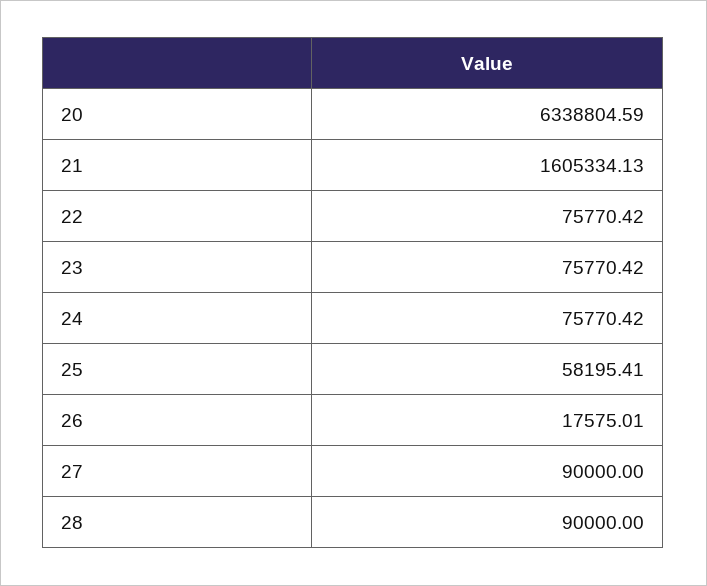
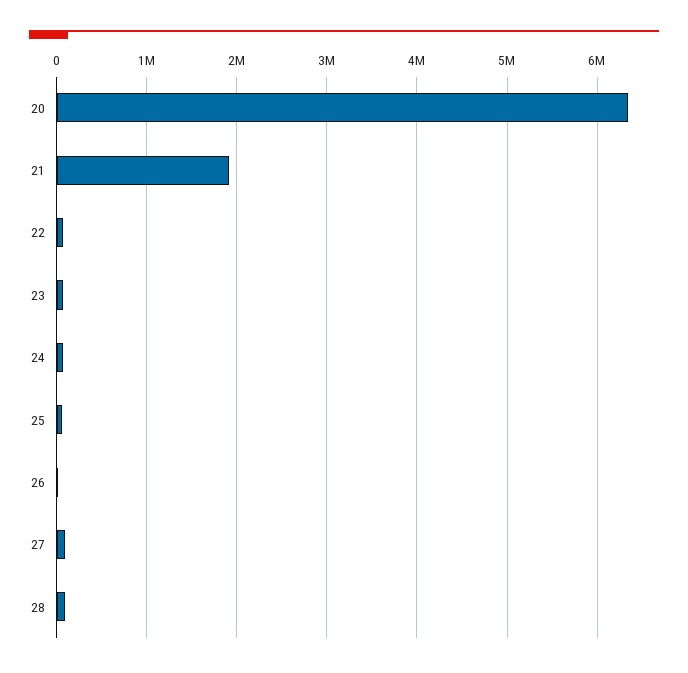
  {
    "20": 6338804.59,
-   "21": 1605334.13,
+   "21": 1900000,
    "22": 75770.42,
    "23": 75770.42,
    "24": 75770.42,
    "25": 58195.41,
    "26": 17575.01,
    "27": 90000,
    "28": 90000
  }

